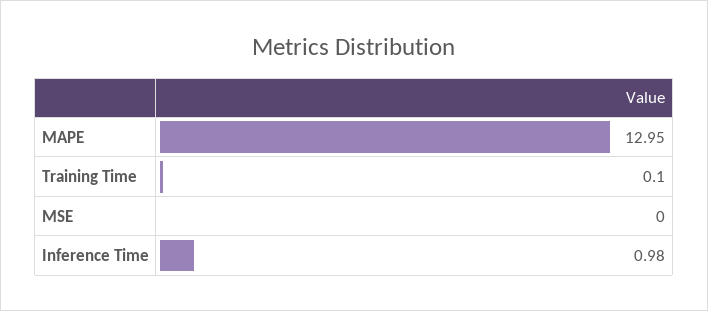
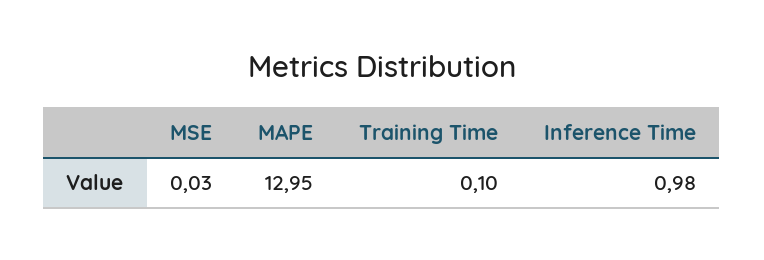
  {
    "MAPE": 12.95,
    "Training Time": 0.1,
-   "MSE": 0,
+   "MSE": 0.03,
    "Inference Time": 0.98
  }

